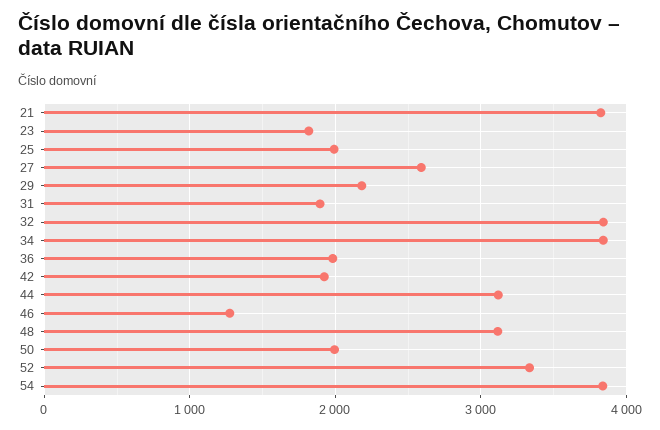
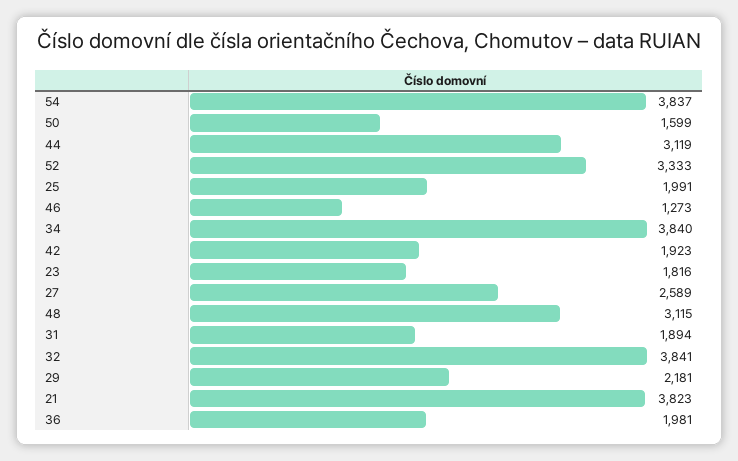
  {
    "21": 3823,
    "23": 1816,
    "25": 1991,
    "27": 2589,
    "29": 2181,
    "31": 1894,
    "32": 3841,
    "34": 3840,
    "36": 1981,
    "42": 1923,
    "44": 3119,
    "46": 1273,
    "48": 3115,
-   "50": 2000,
+   "50": 1599,
    "52": 3333,
    "54": 3837
  }

